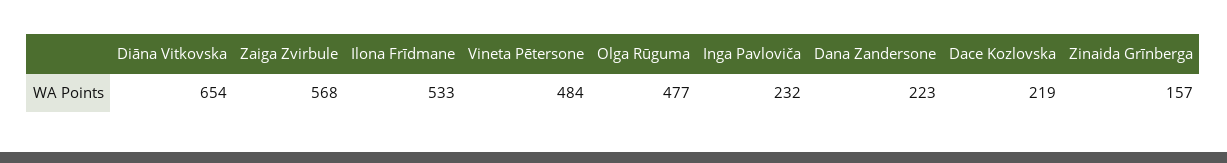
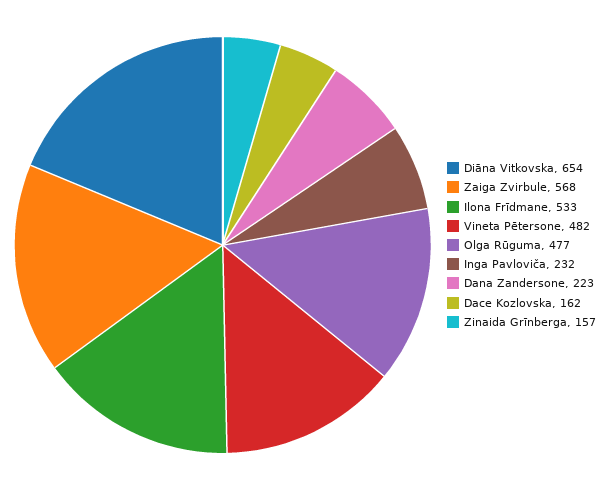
  {
    "Diāna Vitkovska": 654,
    "Zaiga Zvirbule": 568,
    "Ilona Frīdmane": 533,
-   "Vineta Pētersone": 484,
+   "Vineta Pētersone": 482,
    "Olga Rūguma": 477,
    "Inga Pavloviča": 232,
    "Dana Zandersone": 223,
-   "Dace Kozlovska": 219,
+   "Dace Kozlovska": 162,
    "Zinaida Grīnberga": 157
  }

